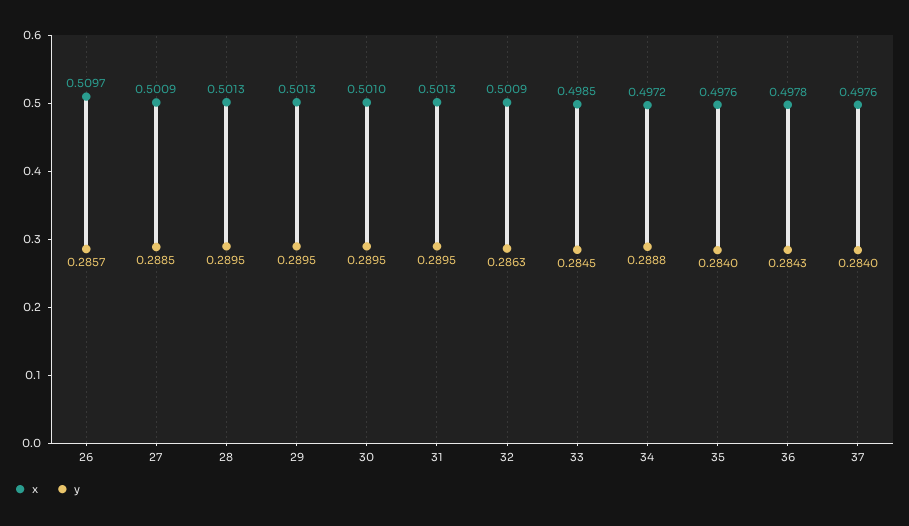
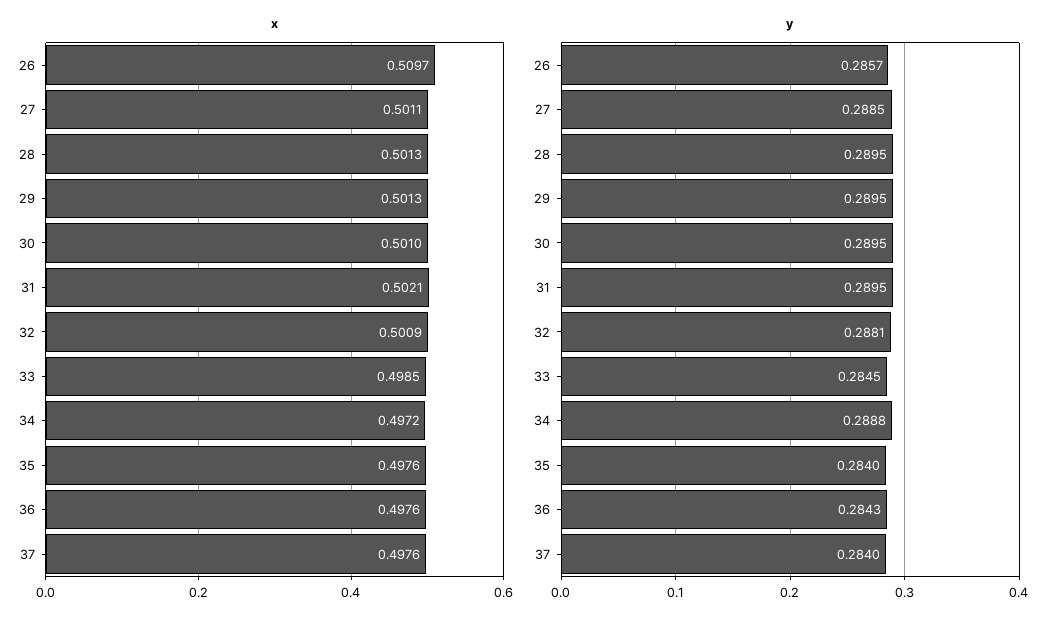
  {
    "x": {
      "26": 0.5097,
-     "27": 0.5009,
+     "27": 0.5011,
      "28": 0.5013,
      "29": 0.5013,
      "30": 0.501,
-     "31": 0.5013,
+     "31": 0.5021,
      "32": 0.5009,
      "33": 0.4985,
      "34": 0.4972,
      "35": 0.4976,
-     "36": 0.4978,
+     "36": 0.4976,
      "37": 0.4976
    },
    "y": {
      "26": 0.2857,
      "27": 0.2885,
      "28": 0.2895,
      "29": 0.2895,
      "30": 0.2895,
      "31": 0.2895,
-     "32": 0.2863,
+     "32": 0.2881,
      "33": 0.2845,
      "34": 0.2888,
      "35": 0.284,
      "36": 0.2843,
      "37": 0.284
    }
  }

